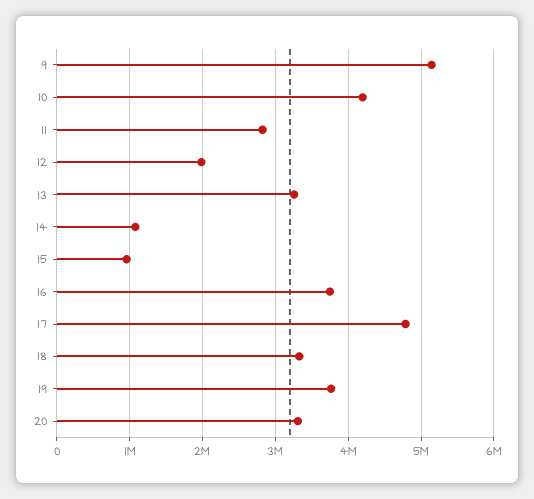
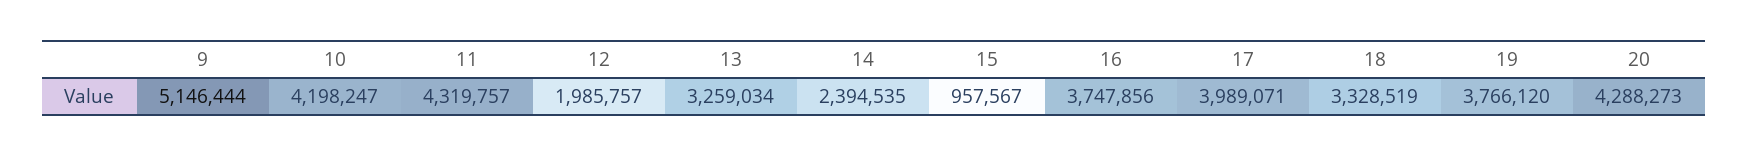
  {
    "9": 5146444,
    "10": 4198247,
-   "11": 2800000,
+   "11": 4319757,
    "12": 1985757,
    "13": 3259034,
-   "14": 1100000,
+   "14": 2394535,
    "15": 957567,
    "16": 3747856,
-   "17": 4800000,
+   "17": 3989071,
    "18": 3328519,
    "19": 3766120,
-   "20": 3300000
+   "20": 4288273
  }

